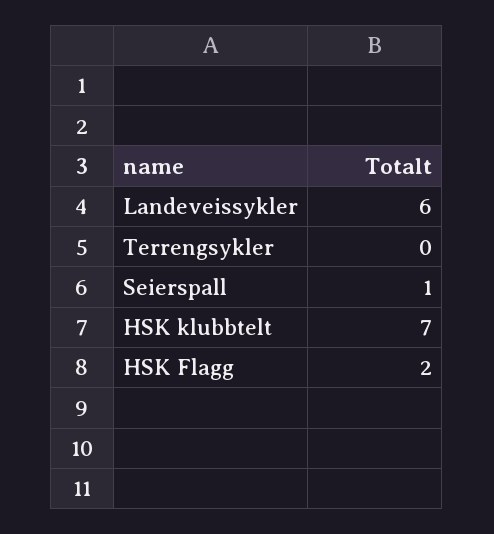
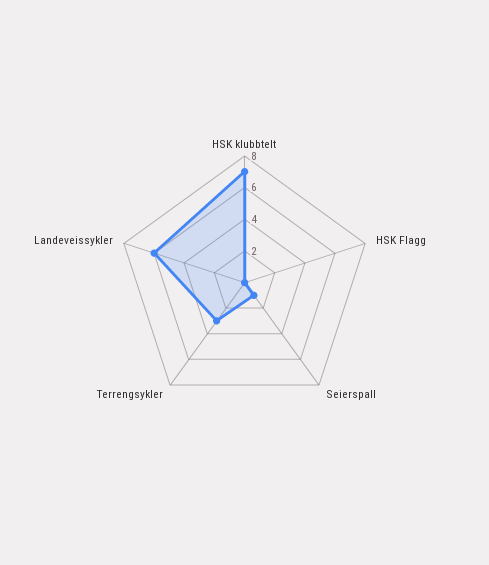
  {
    "Landeveissykler": 6,
-   "Terrengsykler": 0,
+   "Terrengsykler": 3,
    "Seierspall": 1,
    "HSK klubbtelt": 7,
-   "HSK Flagg": 2
+   "HSK Flagg": 0
  }

